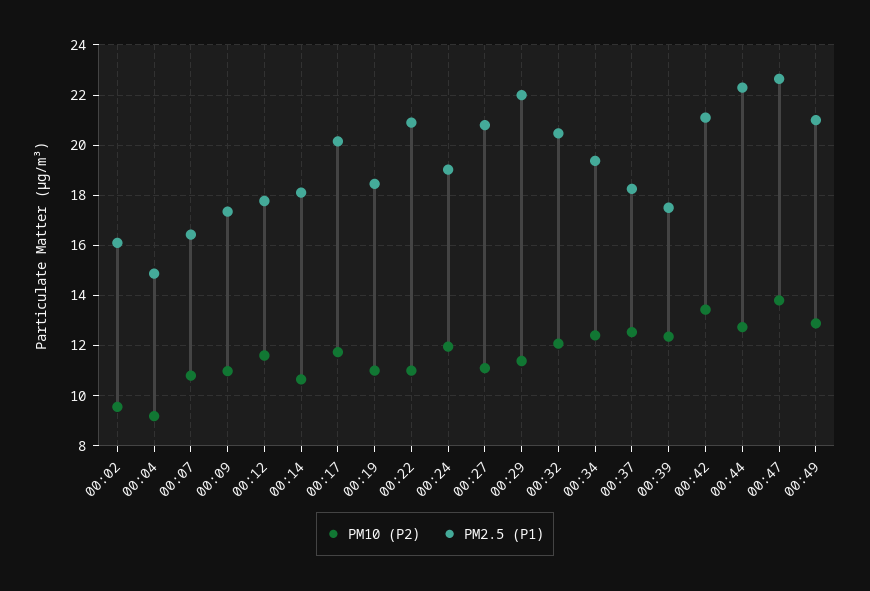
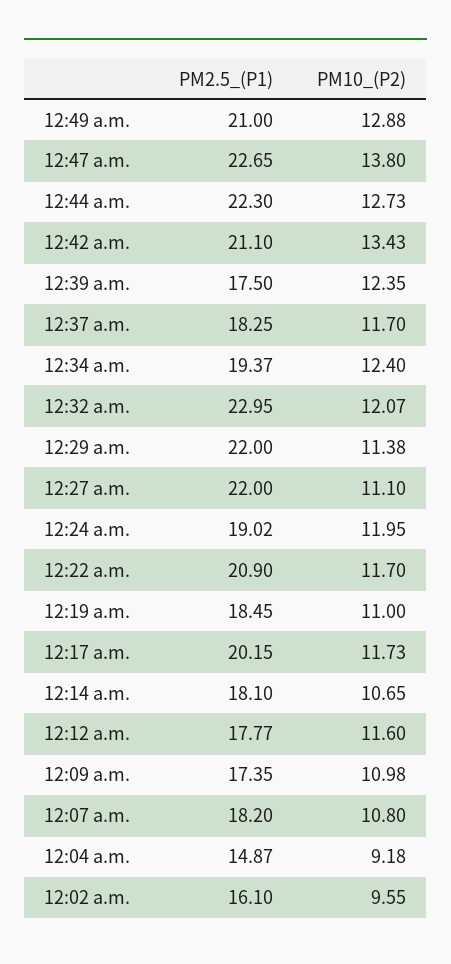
  {
    "PM10 (P2)": {
      "00:02": 9.55,
      "00:04": 9.18,
      "00:07": 10.8,
      "00:09": 10.98,
      "00:12": 11.6,
      "00:14": 10.65,
      "00:17": 11.73,
      "00:19": 11,
-     "00:22": 11,
+     "00:22": 11.7,
      "00:24": 11.95,
      "00:27": 11.1,
      "00:29": 11.38,
      "00:32": 12.07,
      "00:34": 12.4,
-     "00:37": 12.5,
+     "00:37": 11.7,
      "00:39": 12.35,
      "00:42": 13.43,
      "00:44": 12.73,
      "00:47": 13.8,
      "00:49": 12.88
    },
    "PM2.5 (P1)": {
      "00:02": 16.1,
      "00:04": 14.87,
-     "00:07": 16.5,
+     "00:07": 18.2,
      "00:09": 17.35,
      "00:12": 17.77,
      "00:14": 18.1,
      "00:17": 20.15,
      "00:19": 18.45,
      "00:22": 20.9,
      "00:24": 19.02,
-     "00:27": 20.75,
+     "00:27": 22,
      "00:29": 22,
-     "00:32": 20.5,
+     "00:32": 22.95,
      "00:34": 19.37,
      "00:37": 18.25,
      "00:39": 17.5,
      "00:42": 21.1,
      "00:44": 22.3,
      "00:47": 22.65,
      "00:49": 21
    }
  }

